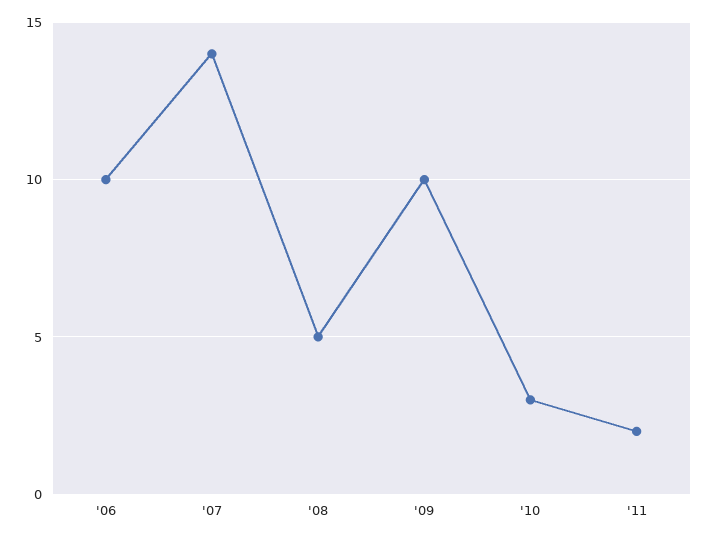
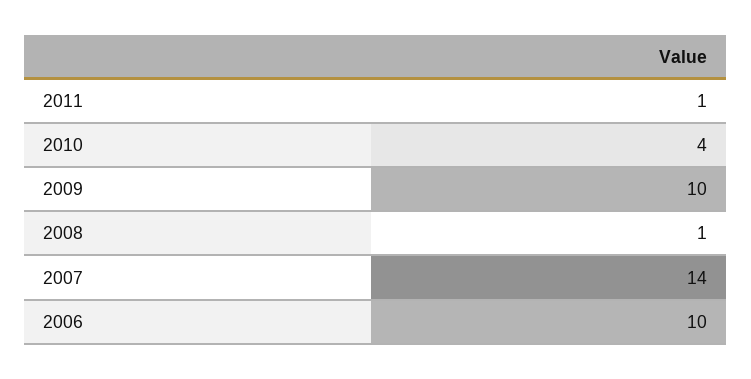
  {
    "'06": 10,
    "'07": 14,
-   "'08": 5,
+   "'08": 1,
    "'09": 10,
-   "'10": 3,
+   "'10": 4,
-   "'11": 2
+   "'11": 1
  }

